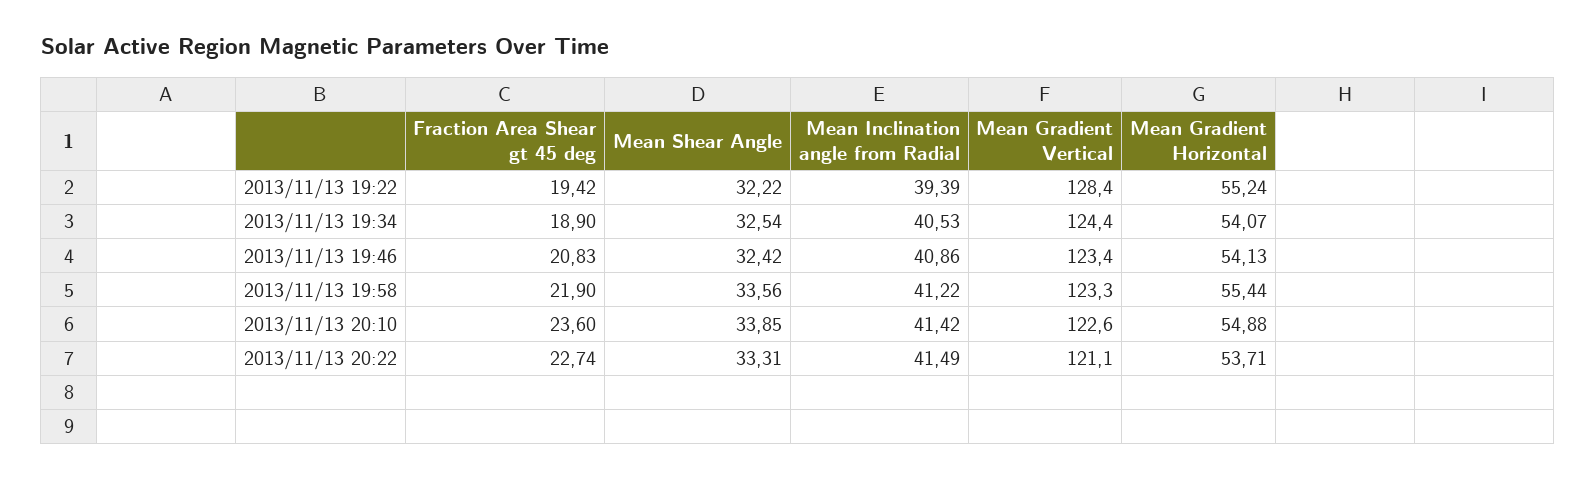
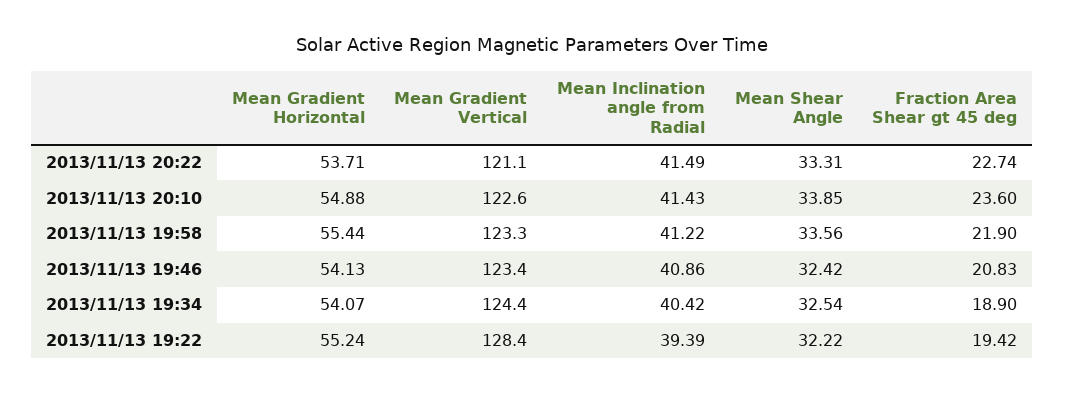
  {
    "Fraction Area Shear gt 45 deg": {
      "2013/11/13 19:22": 19.42,
      "2013/11/13 19:34": 18.9,
      "2013/11/13 19:46": 20.83,
      "2013/11/13 19:58": 21.9,
      "2013/11/13 20:10": 23.6,
      "2013/11/13 20:22": 22.74
    },
    "Mean Shear Angle": {
      "2013/11/13 19:22": 32.22,
      "2013/11/13 19:34": 32.54,
      "2013/11/13 19:46": 32.42,
      "2013/11/13 19:58": 33.56,
      "2013/11/13 20:10": 33.85,
      "2013/11/13 20:22": 33.31
    },
    "Mean Inclination angle from Radial": {
      "2013/11/13 19:22": 39.39,
-     "2013/11/13 19:34": 40.53,
+     "2013/11/13 19:34": 40.42,
      "2013/11/13 19:46": 40.86,
      "2013/11/13 19:58": 41.22,
-     "2013/11/13 20:10": 41.42,
+     "2013/11/13 20:10": 41.43,
      "2013/11/13 20:22": 41.49
    },
    "Mean Gradient Vertical": {
      "2013/11/13 19:22": 128.4,
      "2013/11/13 19:34": 124.4,
      "2013/11/13 19:46": 123.4,
      "2013/11/13 19:58": 123.3,
      "2013/11/13 20:10": 122.6,
      "2013/11/13 20:22": 121.1
    },
    "Mean Gradient Horizontal": {
      "2013/11/13 19:22": 55.24,
      "2013/11/13 19:34": 54.07,
      "2013/11/13 19:46": 54.13,
      "2013/11/13 19:58": 55.44,
      "2013/11/13 20:10": 54.88,
      "2013/11/13 20:22": 53.71
    }
  }

